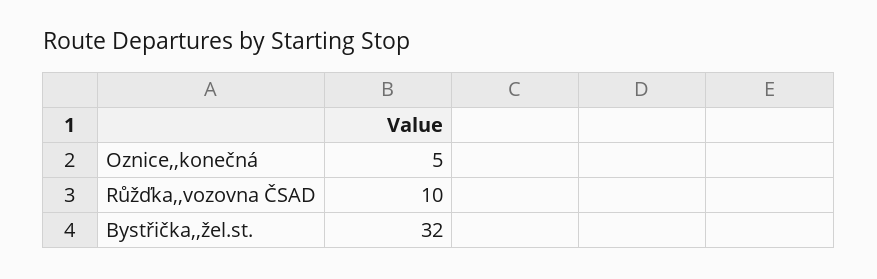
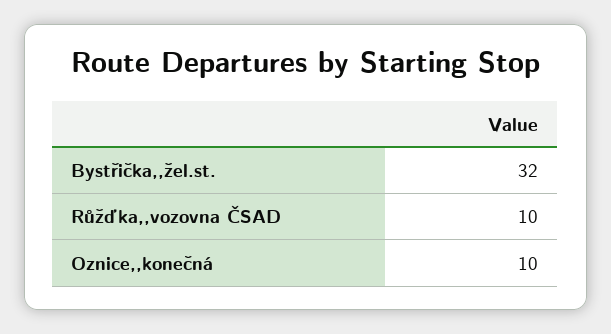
  {
-   "Oznice,,konečná": 5,
+   "Oznice,,konečná": 10,
    "Růžďka,,vozovna ČSAD": 10,
    "Bystřička,,žel.st.": 32
  }

